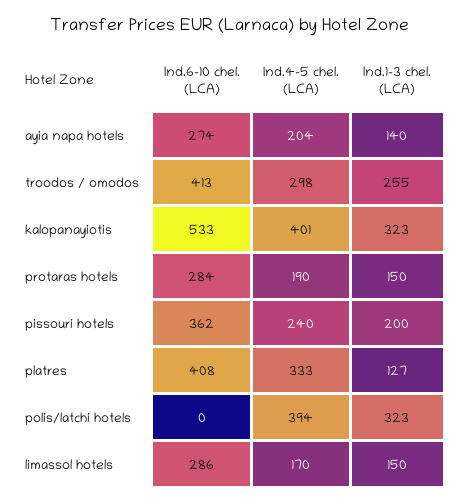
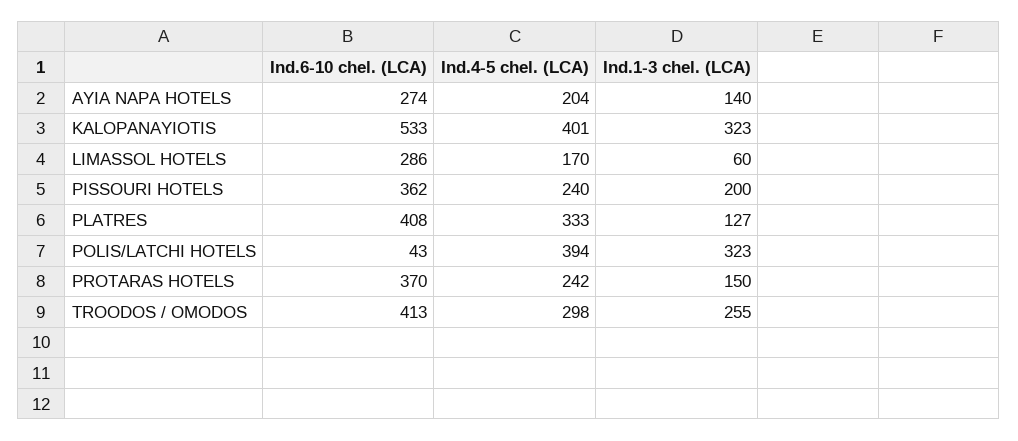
  {
    "Ind.6-10 chel. (LCA)": {
      "ayia napa hotels": 274,
      "troodos / omodos": 413,
      "kalopanayiotis": 533,
-     "protaras hotels": 284,
+     "protaras hotels": 370,
      "pissouri hotels": 362,
      "platres": 408,
-     "polis/latchi hotels": 0,
+     "polis/latchi hotels": 43,
      "limassol hotels": 286
    },
    "Ind.4-5 chel. (LCA)": {
      "ayia napa hotels": 204,
      "troodos / omodos": 298,
      "kalopanayiotis": 401,
-     "protaras hotels": 190,
+     "protaras hotels": 242,
      "pissouri hotels": 240,
      "platres": 333,
      "polis/latchi hotels": 394,
      "limassol hotels": 170
    },
    "Ind.1-3 chel. (LCA)": {
      "ayia napa hotels": 140,
      "troodos / omodos": 255,
      "kalopanayiotis": 323,
      "protaras hotels": 150,
      "pissouri hotels": 200,
      "platres": 127,
      "polis/latchi hotels": 323,
-     "limassol hotels": 150
+     "limassol hotels": 60
    }
  }

